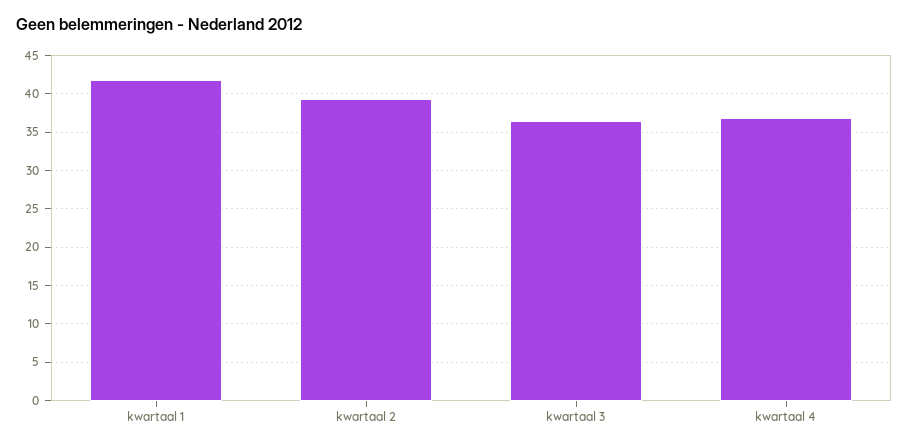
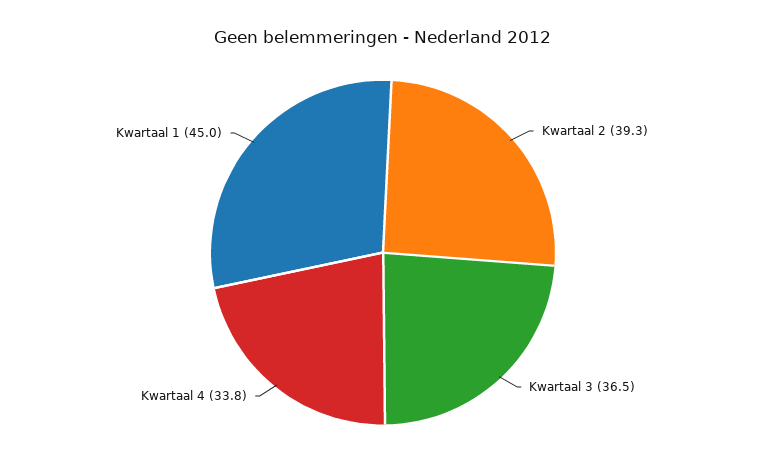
  {
-   "kwartaal 1": 42,
+   "kwartaal 1": 45,
    "kwartaal 2": 39.3,
    "kwartaal 3": 36.5,
-   "kwartaal 4": 37
+   "kwartaal 4": 33.8
  }

